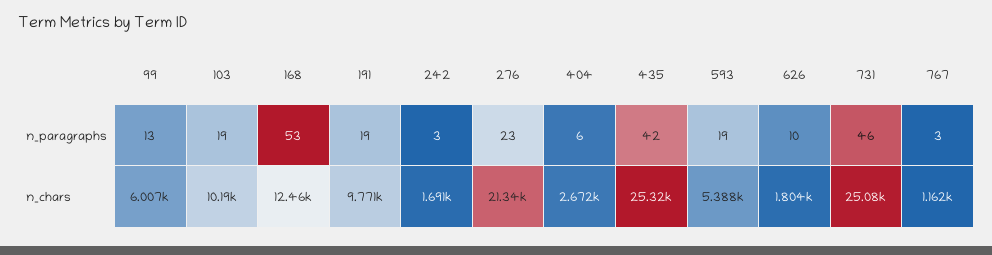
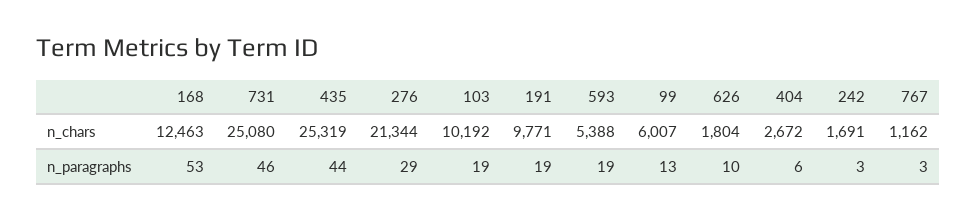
  {
    "99": {
      "n_paragraphs": 13,
      "n_chars": 6007
    },
    "103": {
      "n_paragraphs": 19,
      "n_chars": 10192
    },
    "168": {
      "n_paragraphs": 53,
      "n_chars": 12463
    },
    "191": {
      "n_paragraphs": 19,
      "n_chars": 9771
    },
    "242": {
      "n_paragraphs": 3,
      "n_chars": 1691
    },
    "276": {
-     "n_paragraphs": 23,
+     "n_paragraphs": 29,
      "n_chars": 21344
    },
    "404": {
      "n_paragraphs": 6,
      "n_chars": 2672
    },
    "435": {
-     "n_paragraphs": 42,
+     "n_paragraphs": 44,
      "n_chars": 25319
    },
    "593": {
      "n_paragraphs": 19,
      "n_chars": 5388
    },
    "626": {
      "n_paragraphs": 10,
      "n_chars": 1804
    },
    "731": {
      "n_paragraphs": 46,
      "n_chars": 25080
    },
    "767": {
      "n_paragraphs": 3,
      "n_chars": 1162
    }
  }

